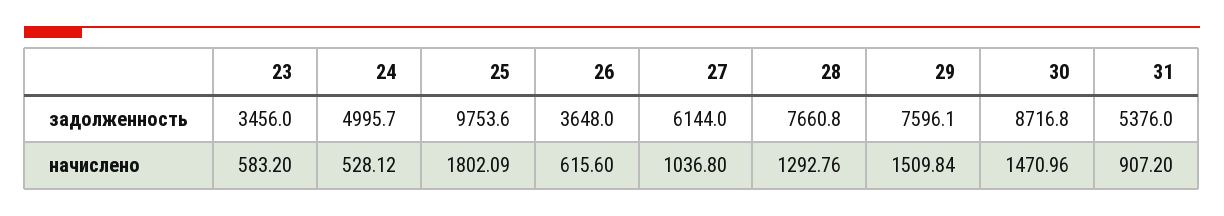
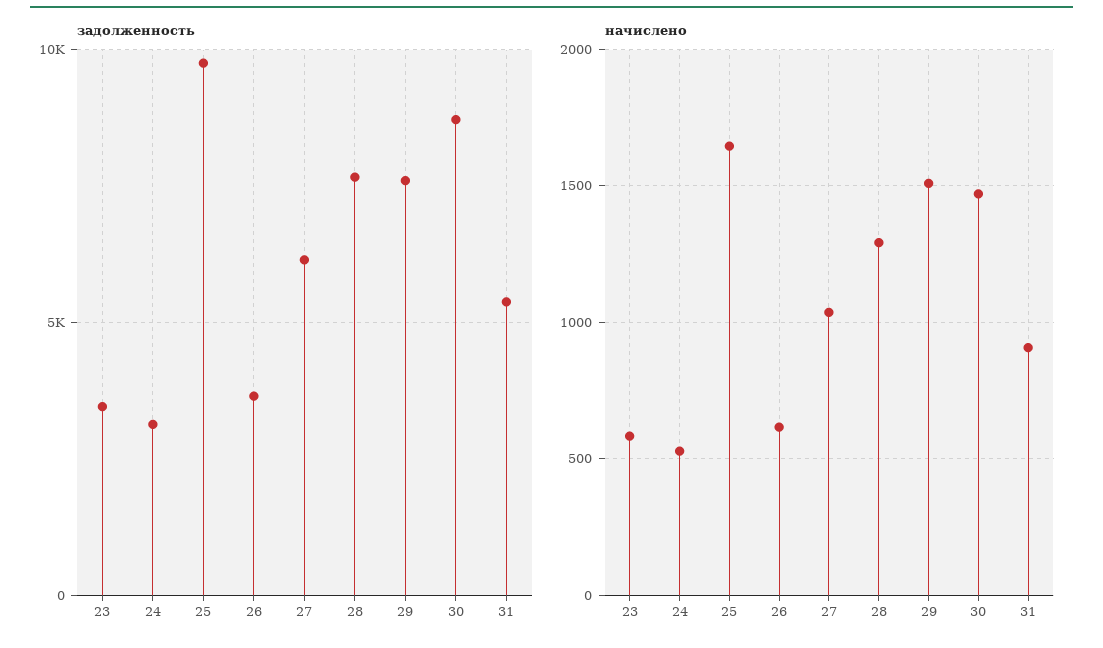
  {
    "задолженность": {
      "23": 3456,
-     "24": 4995.7,
+     "24": 3000,
      "25": 9753.6,
      "26": 3648,
      "27": 6144,
      "28": 7660.8,
      "29": 7596.1,
      "30": 8716.8,
      "31": 5376
    },
    "начислено": {
      "23": 583.2,
      "24": 528.12,
-     "25": 1802.09,
+     "25": 1650,
      "26": 615.6,
      "27": 1036.8,
      "28": 1292.76,
      "29": 1509.84,
      "30": 1470.96,
      "31": 907.2
    }
  }

